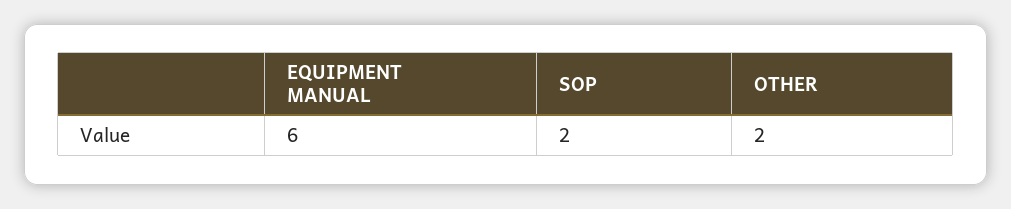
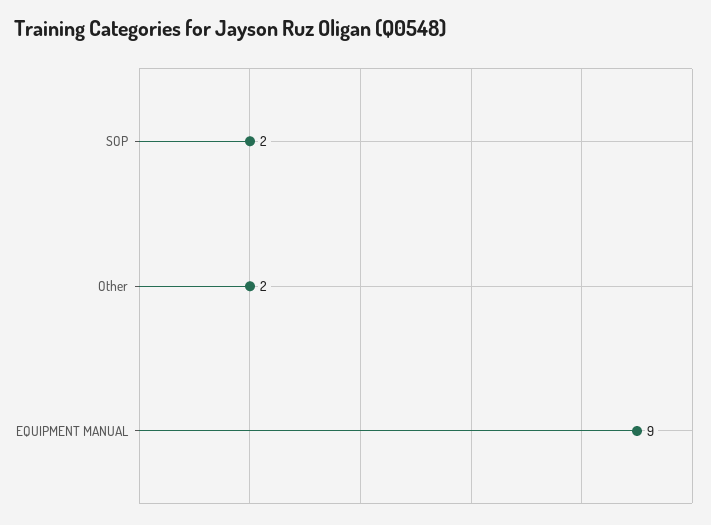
  {
-   "EQUIPMENT MANUAL": 6,
+   "EQUIPMENT MANUAL": 9,
    "SOP": 2,
    "OTHER": 2
  }

